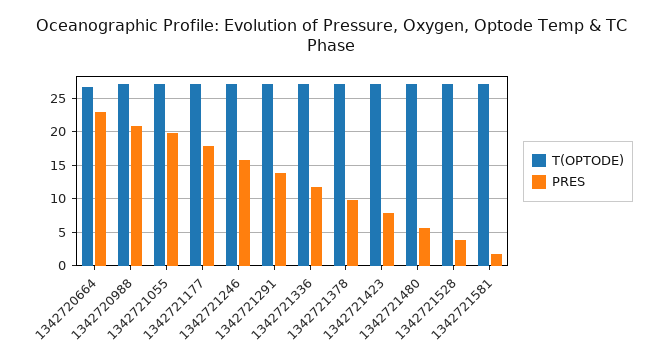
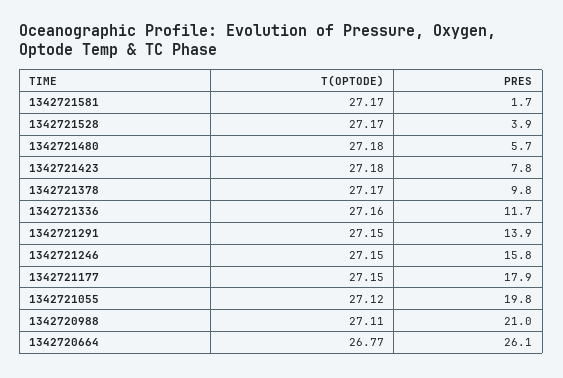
  {
    "T(OPTODE)": {
      "1342720664": 26.77,
      "1342720988": 27.11,
      "1342721055": 27.12,
      "1342721177": 27.15,
      "1342721246": 27.15,
      "1342721291": 27.15,
      "1342721336": 27.16,
      "1342721378": 27.17,
      "1342721423": 27.18,
      "1342721480": 27.18,
      "1342721528": 27.17,
      "1342721581": 27.17
    },
    "PRES": {
-     "1342720664": 23,
+     "1342720664": 26.1,
      "1342720988": 21,
      "1342721055": 19.8,
      "1342721177": 17.9,
      "1342721246": 15.8,
      "1342721291": 13.9,
      "1342721336": 11.7,
      "1342721378": 9.8,
      "1342721423": 7.8,
      "1342721480": 5.7,
      "1342721528": 3.9,
      "1342721581": 1.7
    }
  }

